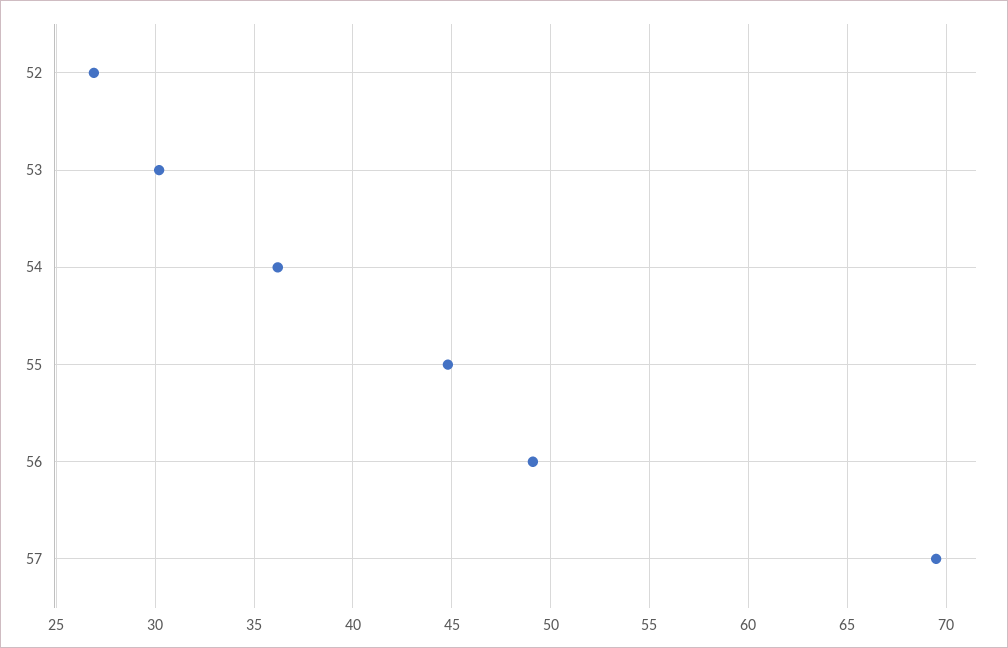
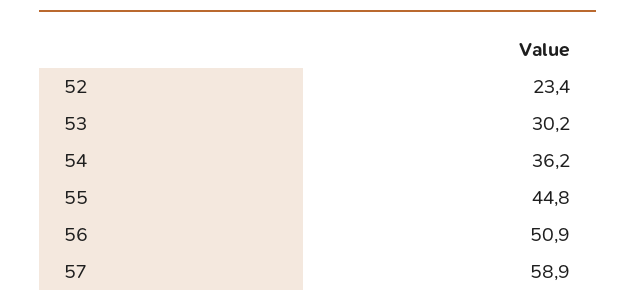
  {
-   "52": 27,
+   "52": 23.4,
    "53": 30.2,
    "54": 36.2,
    "55": 44.8,
-   "56": 49,
+   "56": 50.9,
-   "57": 69.5
+   "57": 58.9
  }

